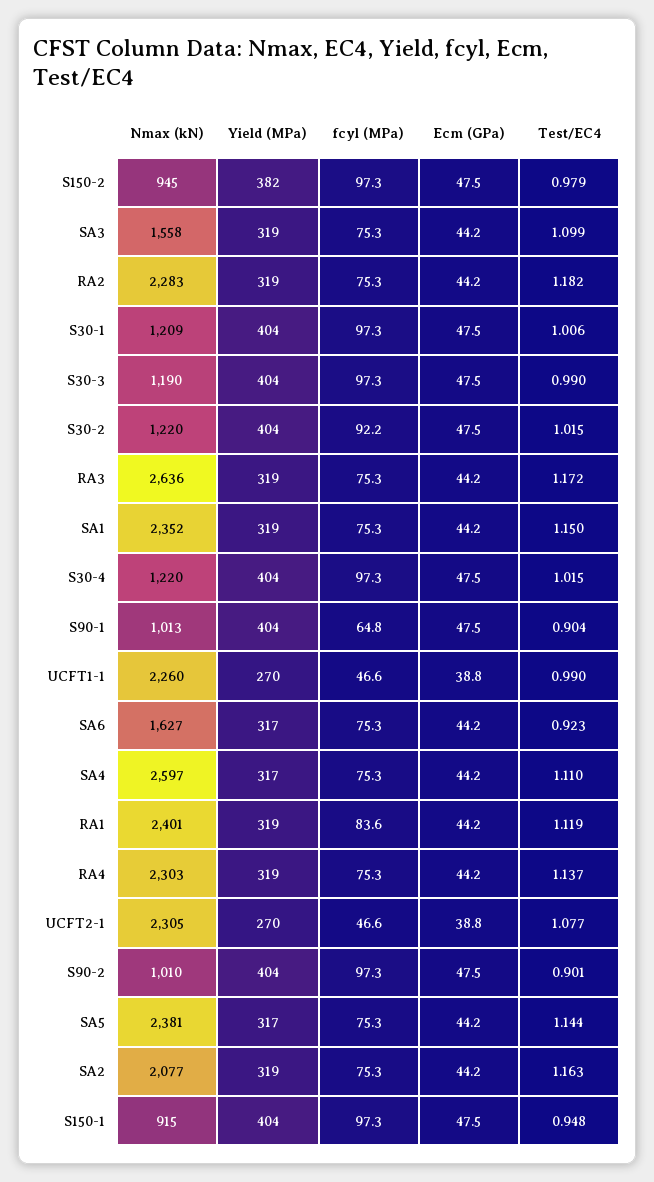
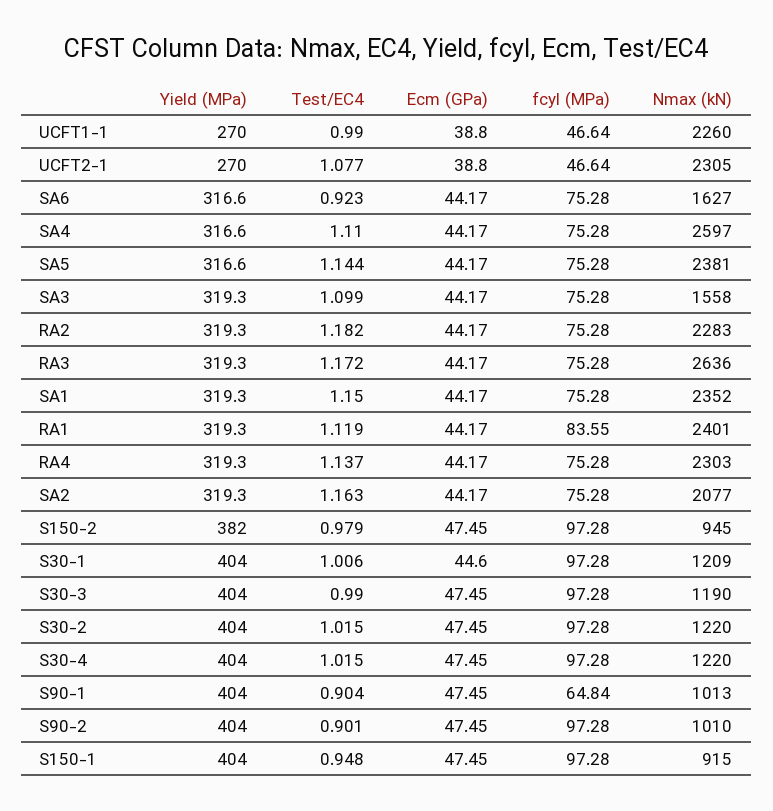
  {
    "Nmax (kN)": {
      "S150-2": 945,
      "SA3": 1558,
      "RA2": 2283,
      "S30-1": 1209,
      "S30-3": 1190,
      "S30-2": 1220,
      "RA3": 2636,
      "SA1": 2352,
      "S30-4": 1220,
      "S90-1": 1013,
      "UCFT1-1": 2260,
      "SA6": 1627,
      "SA4": 2597,
      "RA1": 2401,
      "RA4": 2303,
      "UCFT2-1": 2305,
      "S90-2": 1010,
      "SA5": 2381,
      "SA2": 2077,
      "S150-1": 915
    },
    "Yield (MPa)": {
      "S150-2": 382,
      "SA3": 319.3,
      "RA2": 319.3,
      "S30-1": 404,
      "S30-3": 404,
      "S30-2": 404,
      "RA3": 319.3,
      "SA1": 319.3,
      "S30-4": 404,
      "S90-1": 404,
      "UCFT1-1": 270,
      "SA6": 316.6,
      "SA4": 316.6,
      "RA1": 319.3,
      "RA4": 319.3,
      "UCFT2-1": 270,
      "S90-2": 404,
      "SA5": 316.6,
      "SA2": 319.3,
      "S150-1": 404
    },
    "fcyl (MPa)": {
      "S150-2": 97.28,
      "SA3": 75.28,
      "RA2": 75.28,
      "S30-1": 97.28,
      "S30-3": 97.28,
-     "S30-2": 92.2,
+     "S30-2": 97.28,
      "RA3": 75.28,
      "SA1": 75.28,
      "S30-4": 97.28,
      "S90-1": 64.84,
      "UCFT1-1": 46.64,
      "SA6": 75.28,
      "SA4": 75.28,
      "RA1": 83.55,
      "RA4": 75.28,
      "UCFT2-1": 46.64,
      "S90-2": 97.28,
      "SA5": 75.28,
      "SA2": 75.28,
      "S150-1": 97.28
    },
    "Ecm (GPa)": {
      "S150-2": 47.45,
      "SA3": 44.17,
      "RA2": 44.17,
-     "S30-1": 47.5,
+     "S30-1": 44.6,
      "S30-3": 47.45,
      "S30-2": 47.45,
      "RA3": 44.17,
      "SA1": 44.17,
      "S30-4": 47.45,
      "S90-1": 47.45,
      "UCFT1-1": 38.8,
      "SA6": 44.17,
      "SA4": 44.17,
      "RA1": 44.17,
      "RA4": 44.17,
      "UCFT2-1": 38.8,
      "S90-2": 47.45,
      "SA5": 44.17,
      "SA2": 44.17,
      "S150-1": 47.45
    },
    "Test/EC4": {
      "S150-2": 0.979,
      "SA3": 1.099,
      "RA2": 1.182,
      "S30-1": 1.006,
      "S30-3": 0.99,
      "S30-2": 1.015,
      "RA3": 1.172,
      "SA1": 1.15,
      "S30-4": 1.015,
      "S90-1": 0.904,
      "UCFT1-1": 0.99,
      "SA6": 0.923,
      "SA4": 1.11,
      "RA1": 1.119,
      "RA4": 1.137,
      "UCFT2-1": 1.077,
      "S90-2": 0.901,
      "SA5": 1.144,
      "SA2": 1.163,
      "S150-1": 0.948
    }
  }

